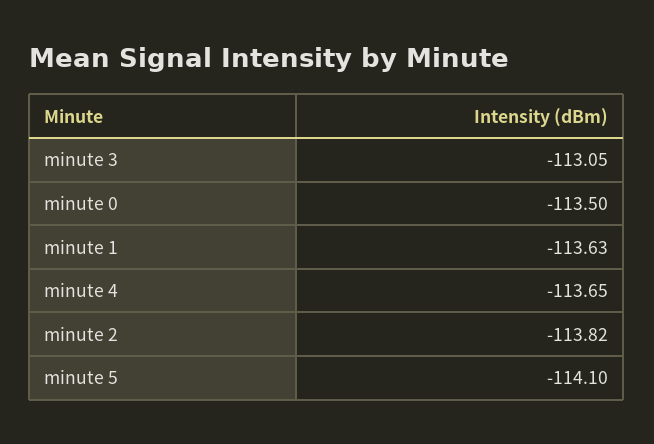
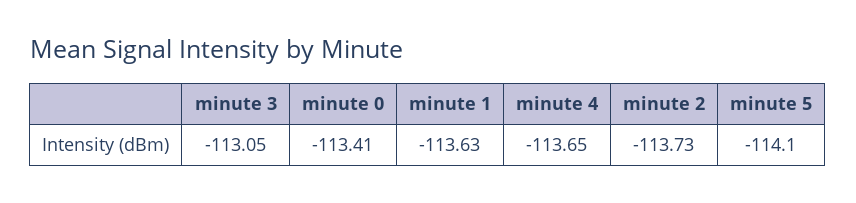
  {
    "minute 3": -113.05,
-   "minute 0": -113.5,
+   "minute 0": -113.41,
    "minute 1": -113.63,
    "minute 4": -113.65,
-   "minute 2": -113.82,
+   "minute 2": -113.73,
    "minute 5": -114.1
  }

